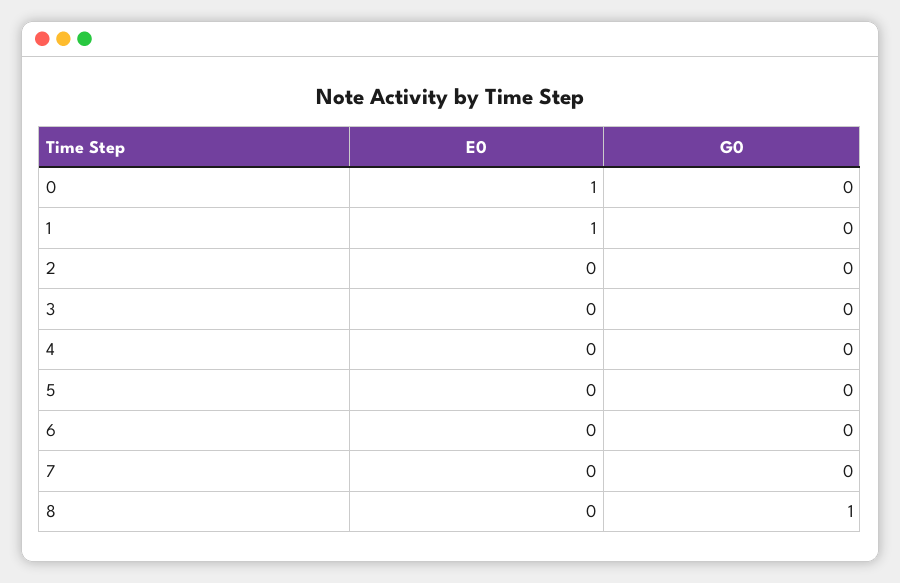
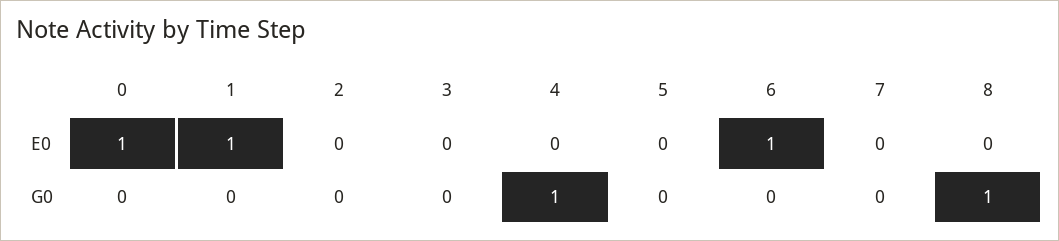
  {
    "E0": {
      "0": 1,
      "1": 1,
      "2": 0,
      "3": 0,
      "4": 0,
      "5": 0,
-     "6": 0,
+     "6": 1,
      "7": 0,
      "8": 0
    },
    "G0": {
      "0": 0,
      "1": 0,
      "2": 0,
      "3": 0,
-     "4": 0,
+     "4": 1,
      "5": 0,
      "6": 0,
      "7": 0,
      "8": 1
    }
  }

